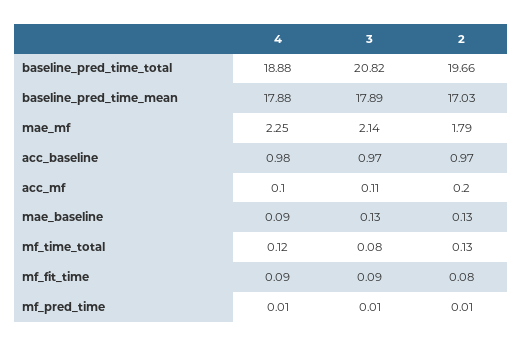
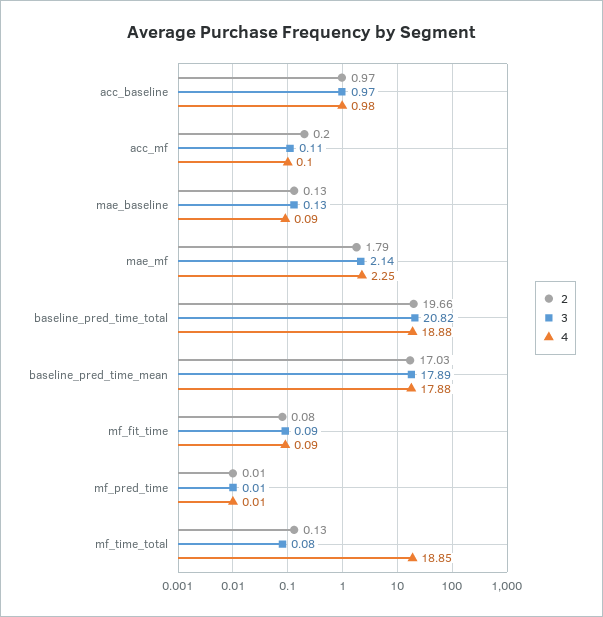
  {
    "4": {
      "baseline_pred_time_total": 18.88,
      "baseline_pred_time_mean": 17.88,
      "mae_mf": 2.25,
      "acc_baseline": 0.98,
      "acc_mf": 0.1,
      "mae_baseline": 0.09,
-     "mf_time_total": 0.12,
+     "mf_time_total": 18.85,
      "mf_fit_time": 0.09,
      "mf_pred_time": 0.01
    },
    "3": {
      "baseline_pred_time_total": 20.82,
      "baseline_pred_time_mean": 17.89,
      "mae_mf": 2.14,
      "acc_baseline": 0.97,
      "acc_mf": 0.11,
      "mae_baseline": 0.13,
      "mf_time_total": 0.08,
      "mf_fit_time": 0.09,
      "mf_pred_time": 0.01
    },
    "2": {
      "baseline_pred_time_total": 19.66,
      "baseline_pred_time_mean": 17.03,
      "mae_mf": 1.79,
      "acc_baseline": 0.97,
      "acc_mf": 0.2,
      "mae_baseline": 0.13,
      "mf_time_total": 0.13,
      "mf_fit_time": 0.08,
      "mf_pred_time": 0.01
    }
  }

